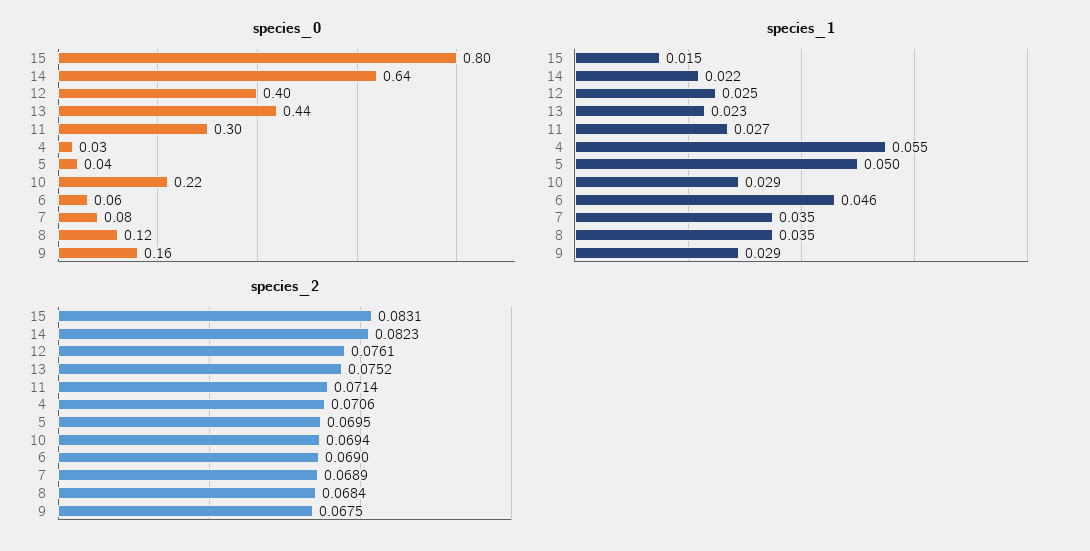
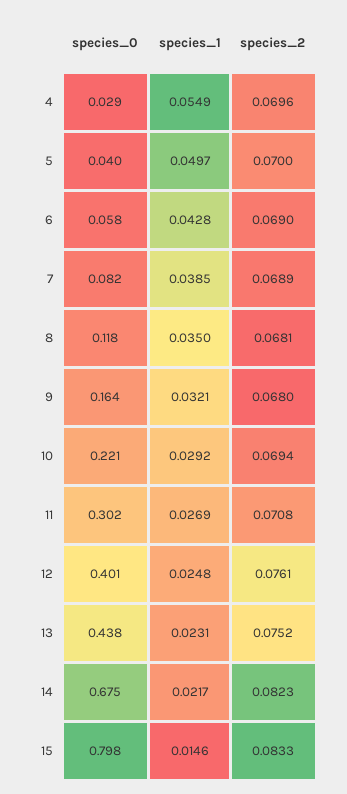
  {
    "species_0": {
      "15": 0.798,
-     "14": 0.64,
+     "14": 0.675,
      "12": 0.401,
      "13": 0.438,
      "11": 0.302,
      "4": 0.029,
      "5": 0.04,
      "10": 0.221,
      "6": 0.058,
      "7": 0.082,
      "8": 0.118,
      "9": 0.164
    },
    "species_1": {
      "15": 0.0146,
      "14": 0.0217,
      "12": 0.0248,
      "13": 0.0231,
      "11": 0.0269,
      "4": 0.0549,
      "5": 0.0497,
      "10": 0.0292,
-     "6": 0.046,
+     "6": 0.0428,
-     "7": 0.035,
+     "7": 0.0385,
      "8": 0.035,
-     "9": 0.029
+     "9": 0.0321
    },
    "species_2": {
-     "15": 0.0831,
+     "15": 0.0833,
      "14": 0.0823,
      "12": 0.0761,
      "13": 0.0752,
-     "11": 0.0714,
+     "11": 0.0708,
-     "4": 0.0706,
+     "4": 0.0696,
-     "5": 0.0695,
+     "5": 0.07,
      "10": 0.0694,
      "6": 0.069,
      "7": 0.0689,
-     "8": 0.0684,
+     "8": 0.0681,
-     "9": 0.0675
+     "9": 0.068
    }
  }

